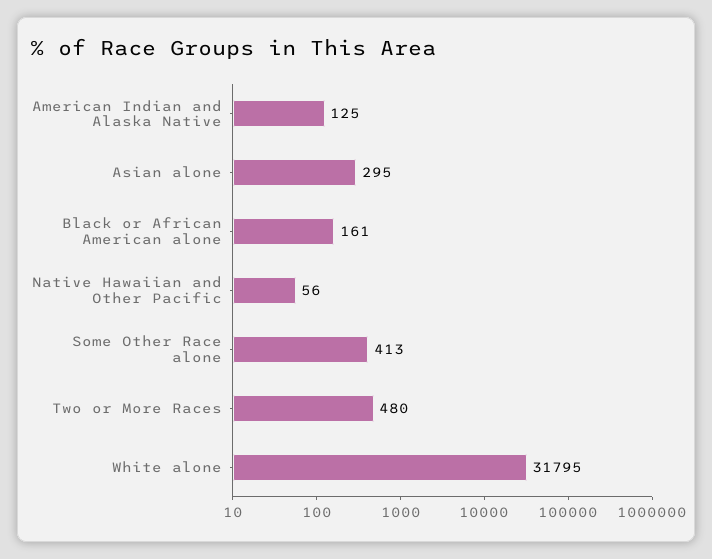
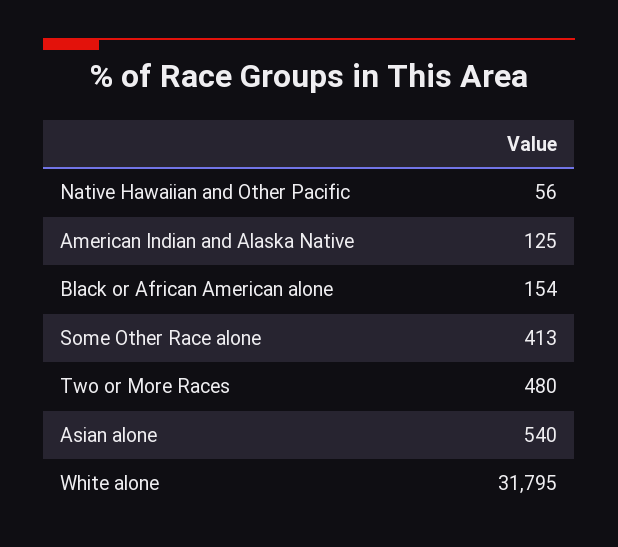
  {
    "American Indian and Alaska Native": 125,
-   "Asian alone": 295,
+   "Asian alone": 540,
-   "Black or African American alone": 161,
+   "Black or African American alone": 154,
    "Native Hawaiian and Other Pacific": 56,
    "Some Other Race alone": 413,
    "Two or More Races": 480,
    "White alone": 31795
  }

